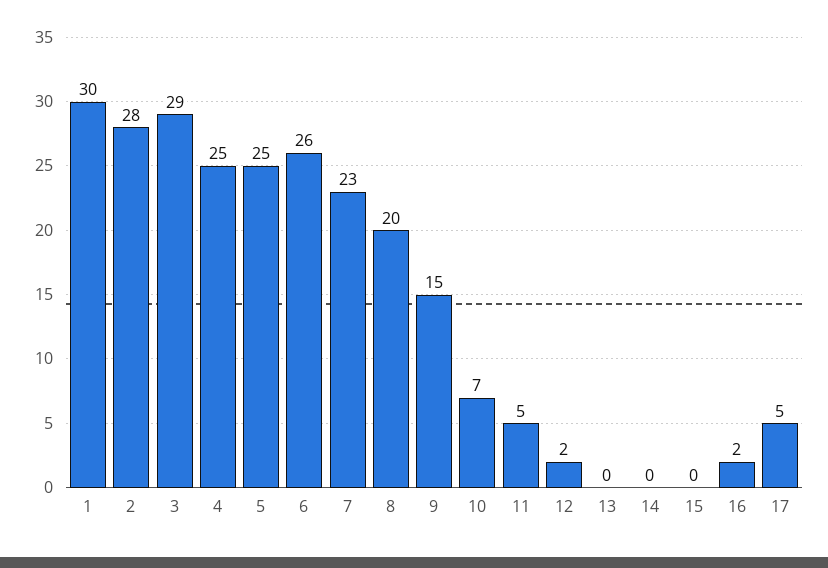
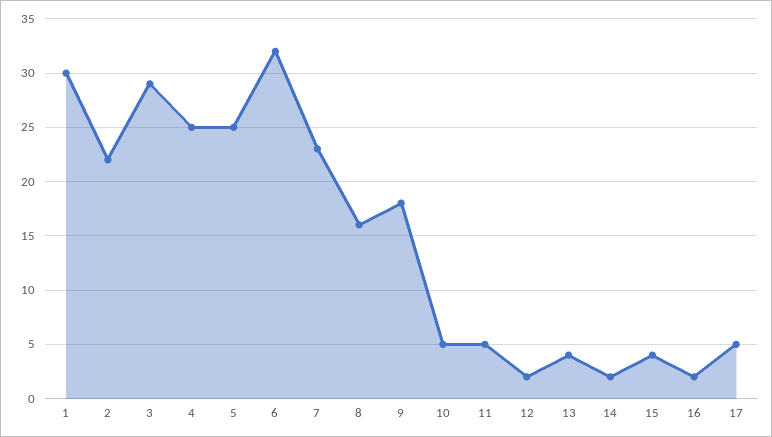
  {
    "1": 30,
-   "2": 28,
+   "2": 22,
    "3": 29,
    "4": 25,
    "5": 25,
-   "6": 26,
+   "6": 32,
    "7": 23,
-   "8": 20,
+   "8": 16,
-   "9": 15,
+   "9": 18,
-   "10": 7,
+   "10": 5,
    "11": 5,
    "12": 2,
-   "13": 0,
+   "13": 4,
-   "14": 0,
+   "14": 2,
-   "15": 0,
+   "15": 4,
    "16": 2,
    "17": 5
  }

